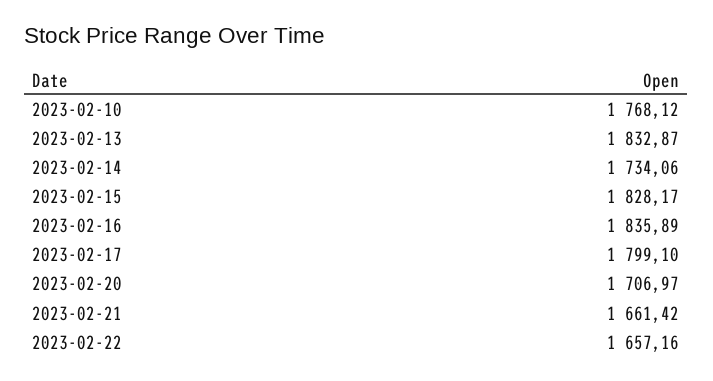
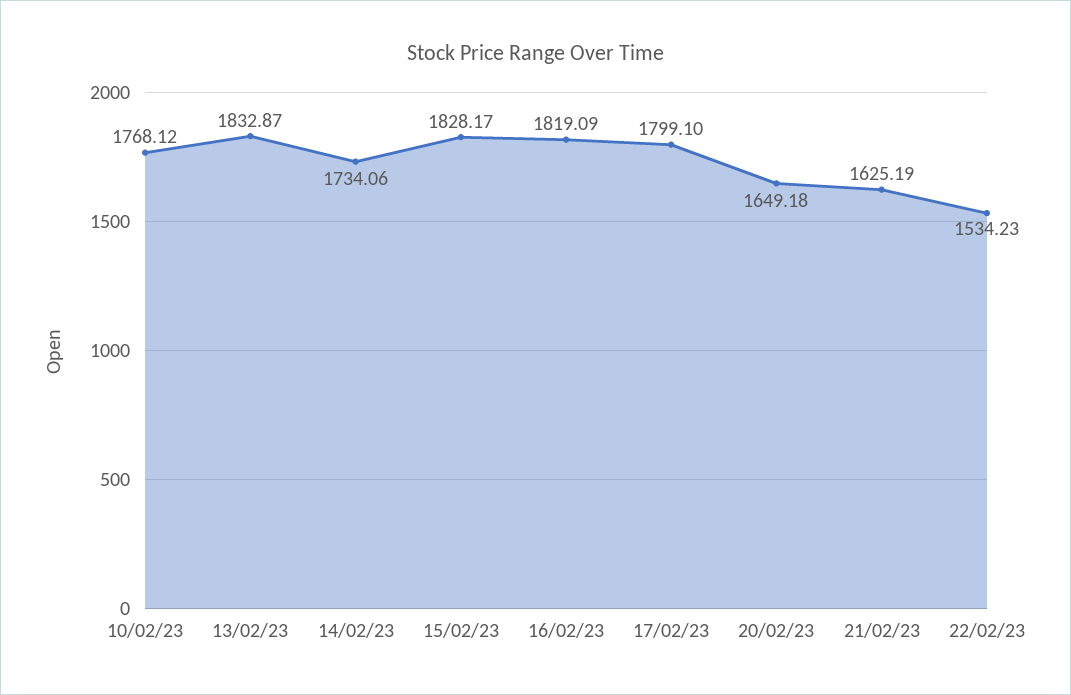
  {
    "2023-02-10": 1768.12,
    "2023-02-13": 1832.87,
    "2023-02-14": 1734.06,
    "2023-02-15": 1828.17,
-   "2023-02-16": 1835.89,
+   "2023-02-16": 1819.09,
    "2023-02-17": 1799.1,
-   "2023-02-20": 1706.97,
+   "2023-02-20": 1649.18,
-   "2023-02-21": 1661.42,
+   "2023-02-21": 1625.19,
-   "2023-02-22": 1657.16
+   "2023-02-22": 1534.23
  }

